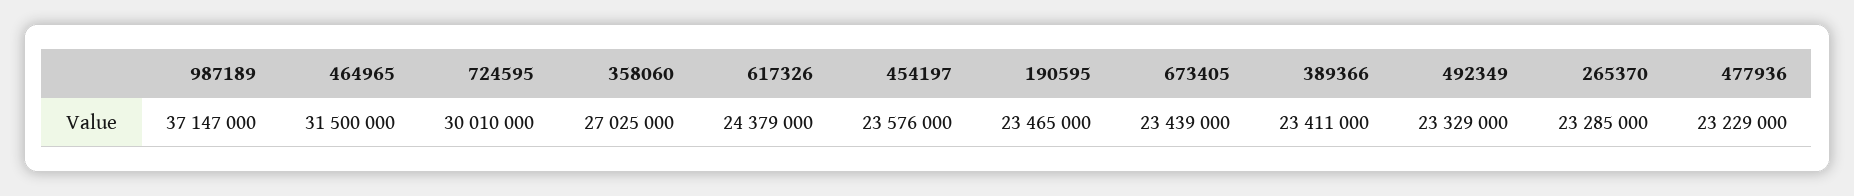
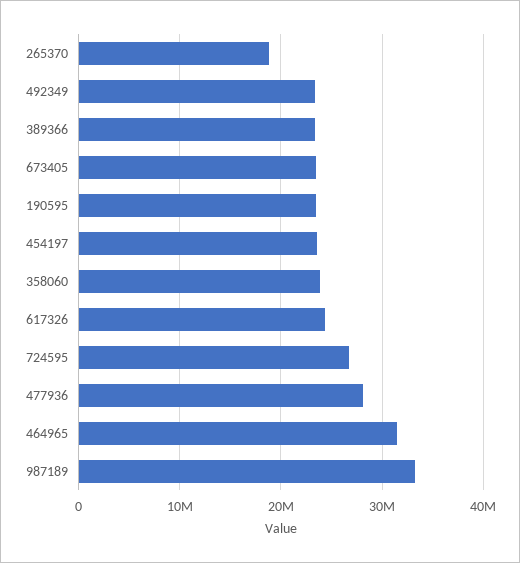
  {
-   "987189": 37147000,
+   "987189": 33000000,
    "464965": 31500000,
-   "724595": 30010000,
+   "724595": 27000000,
-   "358060": 27025000,
+   "358060": 24000000,
    "617326": 24379000,
    "454197": 23576000,
    "190595": 23465000,
    "673405": 23439000,
    "389366": 23411000,
    "492349": 23329000,
-   "265370": 23285000,
+   "265370": 19000000,
-   "477936": 23229000
+   "477936": 28000000
  }

